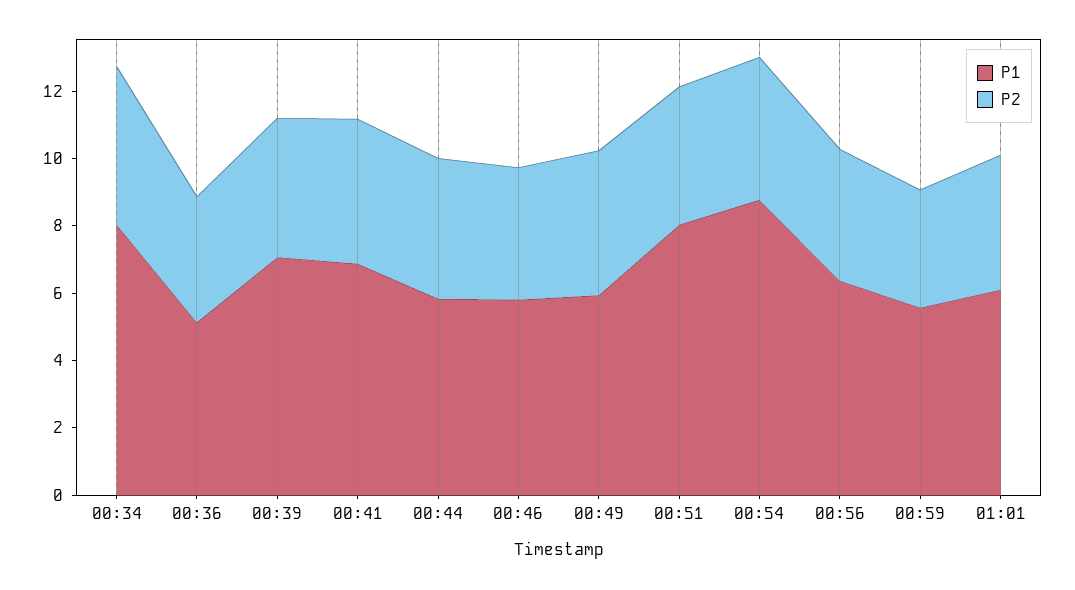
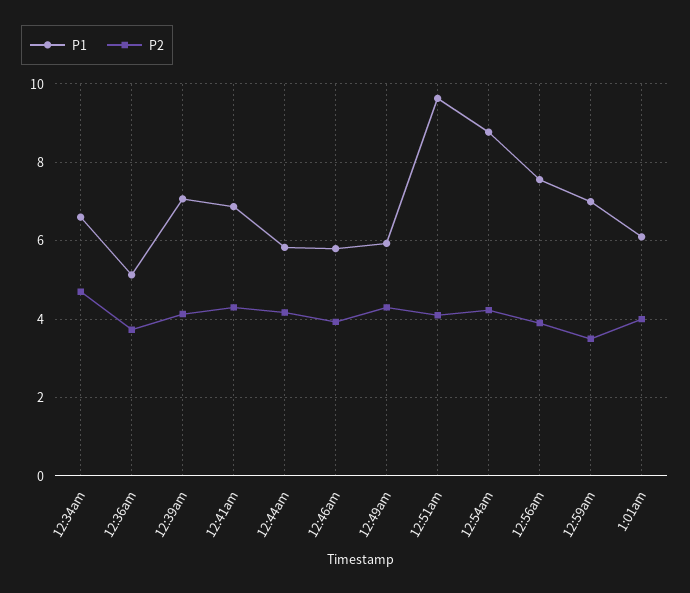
  {
    "P1": {
-     "00:34": 8,
+     "00:34": 6.6,
      "00:36": 5.2,
      "00:39": 7,
      "00:41": 6.8,
      "00:44": 5.8,
      "00:46": 5.8,
      "00:49": 6,
-     "00:51": 8,
+     "00:51": 9.6,
      "00:54": 8.8,
-     "00:56": 6.5,
+     "00:56": 7.6,
-     "00:59": 5.5,
+     "00:59": 7,
      "01:01": 6.2
    },
    "P2": {
      "00:34": 4.8,
      "00:36": 3.8,
      "00:39": 4.2,
      "00:41": 4.4,
      "00:44": 4.2,
      "00:46": 4,
      "00:49": 4.4,
      "00:51": 4.2,
      "00:54": 4.2,
      "00:56": 4,
      "00:59": 3.6,
      "01:01": 4
    }
  }

